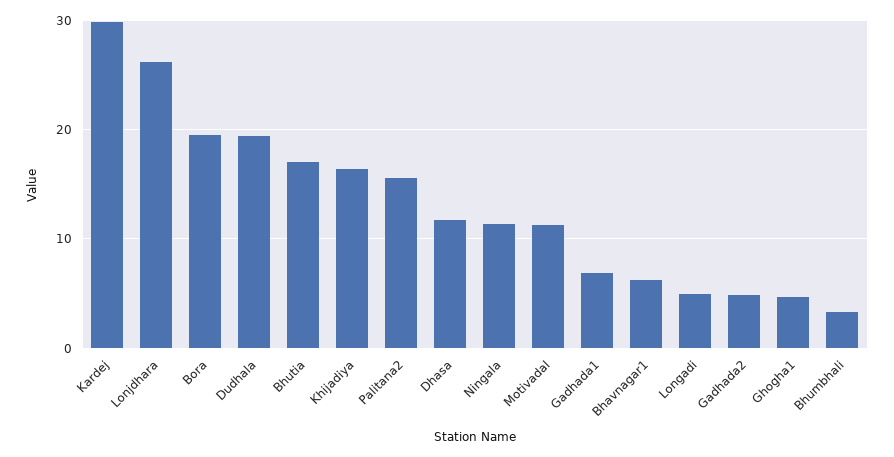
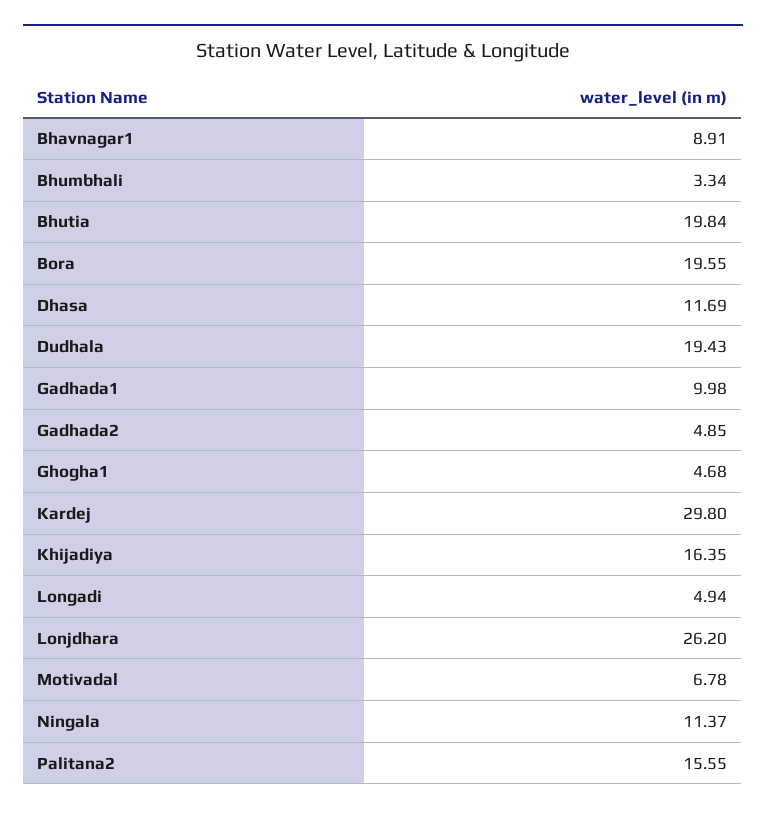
  {
    "Kardej": 29.8,
    "Lonjdhara": 26.2,
    "Bora": 19.55,
    "Dudhala": 19.43,
-   "Bhutia": 17,
+   "Bhutia": 19.84,
    "Khijadiya": 16.35,
    "Palitana2": 15.55,
    "Dhasa": 11.69,
    "Ningala": 11.37,
-   "Motivadal": 11,
+   "Motivadal": 6.78,
-   "Gadhada1": 7,
+   "Gadhada1": 9.98,
-   "Bhavnagar1": 6,
+   "Bhavnagar1": 8.91,
    "Longadi": 4.94,
    "Gadhada2": 4.85,
    "Ghogha1": 4.68,
    "Bhumbhali": 3.34
  }

